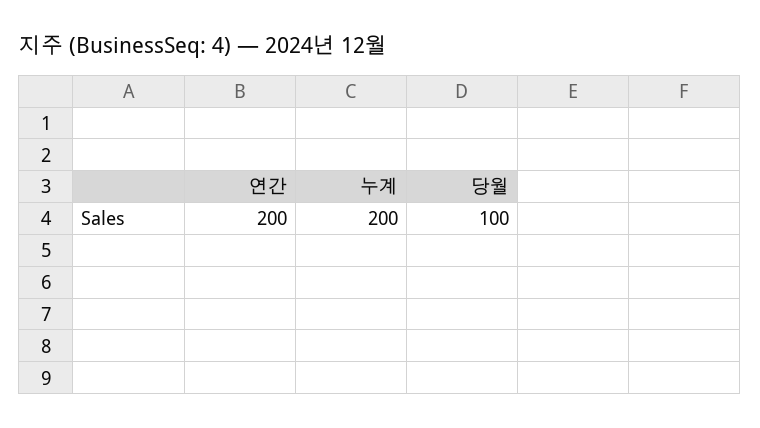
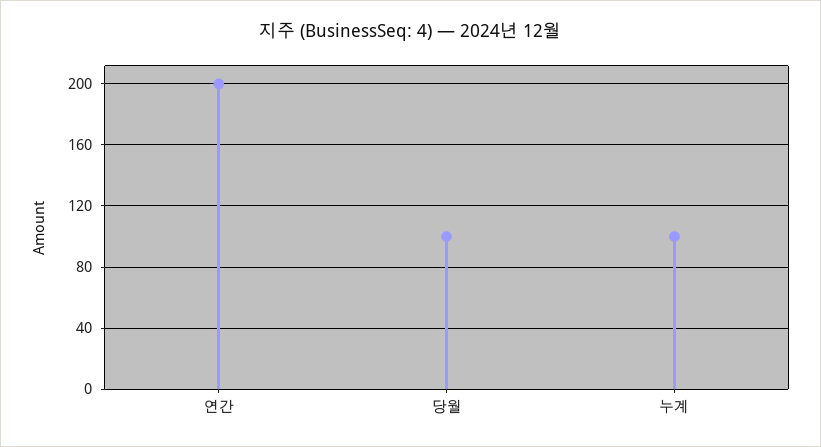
  {
    "연간": 200,
-   "누계": 200,
+   "누계": 100,
    "당월": 100
  }

